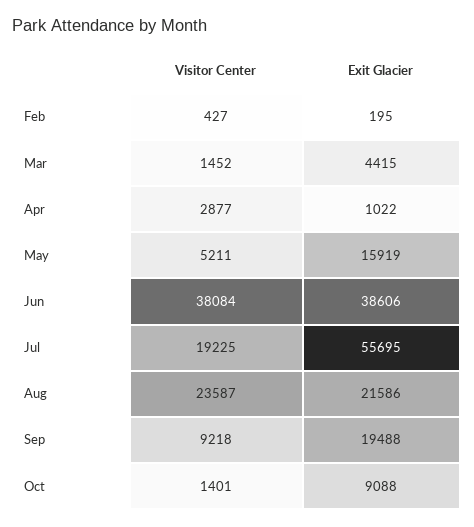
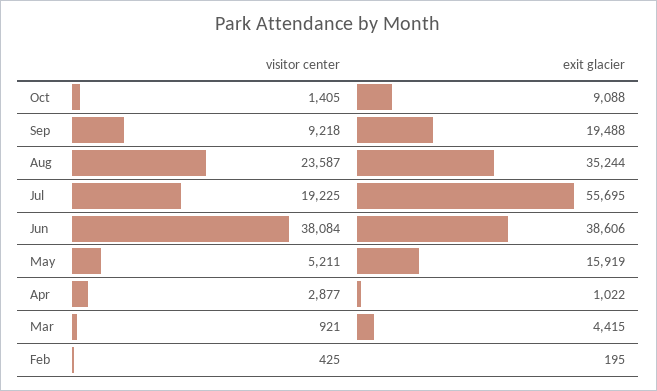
  {
    "Visitor Center": {
-     "Feb": 427,
+     "Feb": 425,
-     "Mar": 1452,
+     "Mar": 921,
      "Apr": 2877,
      "May": 5211,
      "Jun": 38084,
      "Jul": 19225,
      "Aug": 23587,
      "Sep": 9218,
-     "Oct": 1401
+     "Oct": 1405
    },
    "Exit Glacier": {
      "Feb": 195,
      "Mar": 4415,
      "Apr": 1022,
      "May": 15919,
      "Jun": 38606,
      "Jul": 55695,
-     "Aug": 21586,
+     "Aug": 35244,
      "Sep": 19488,
      "Oct": 9088
    }
  }

